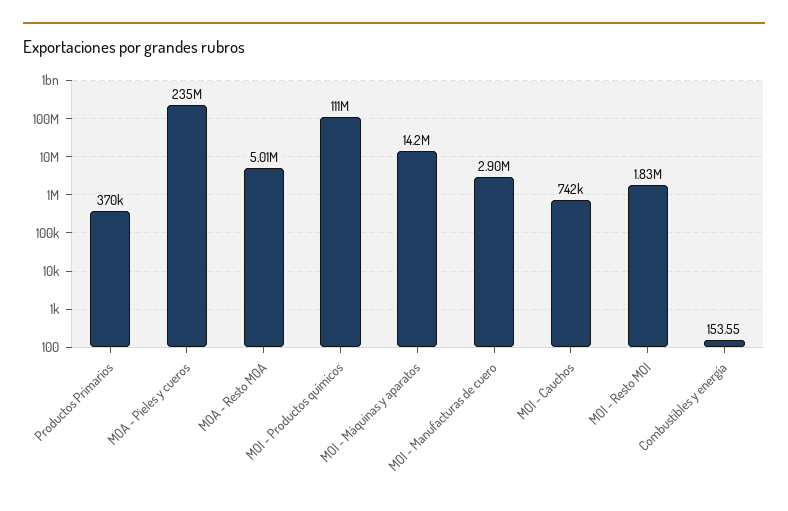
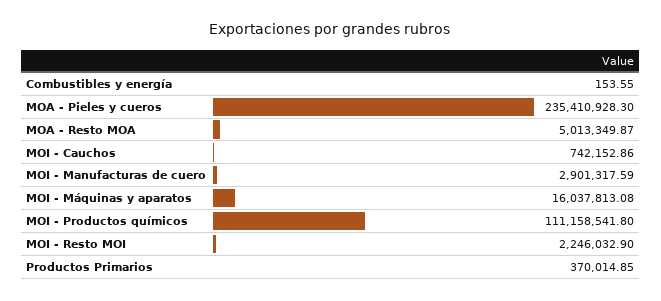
  {
    "Productos Primarios": 370014.85,
    "MOA - Pieles y cueros": 235410928.3,
    "MOA - Resto MOA": 5013349.87,
    "MOI - Productos químicos": 111158541.8,
-   "MOI - Máquinas y aparatos": 14200000,
+   "MOI - Máquinas y aparatos": 16037813.08,
    "MOI - Manufacturas de cuero": 2901317.59,
    "MOI - Cauchos": 742152.86,
-   "MOI - Resto MOI": 1830000,
+   "MOI - Resto MOI": 2246032.9,
    "Combustibles y energía": 153.55
  }

